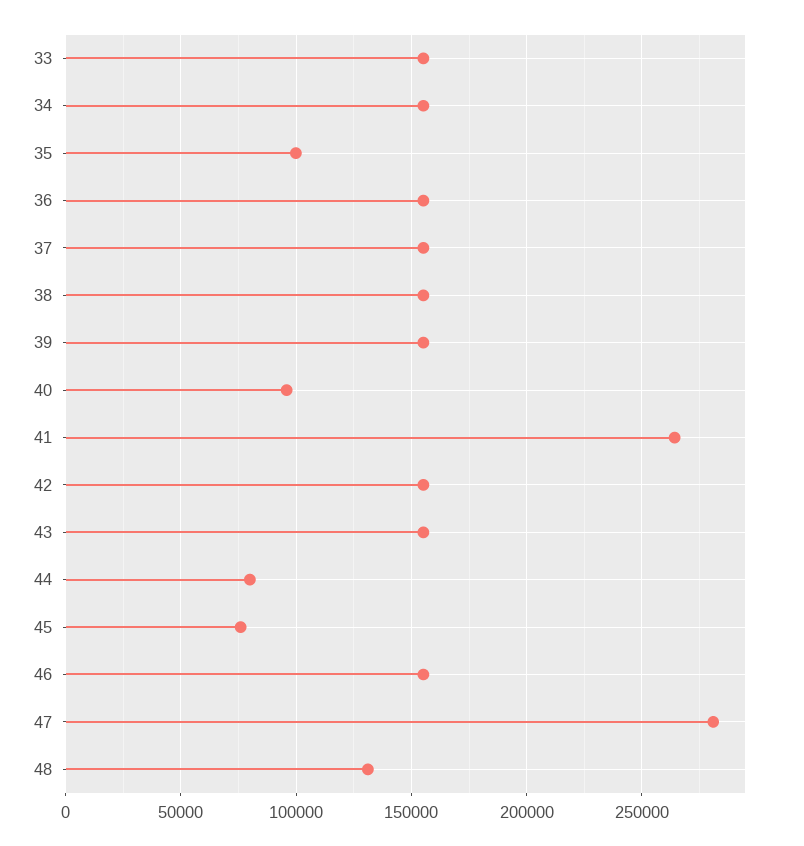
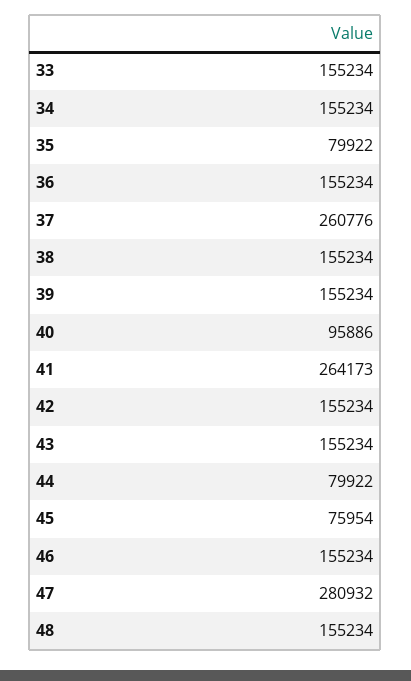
  {
    "33": 155234,
    "34": 155234,
-   "35": 100000,
+   "35": 79922,
    "36": 155234,
-   "37": 155000,
+   "37": 260776,
    "38": 155234,
    "39": 155234,
    "40": 95886,
    "41": 264173,
    "42": 155234,
    "43": 155234,
    "44": 79922,
    "45": 75954,
    "46": 155234,
    "47": 280932,
-   "48": 130000
+   "48": 155234
  }

